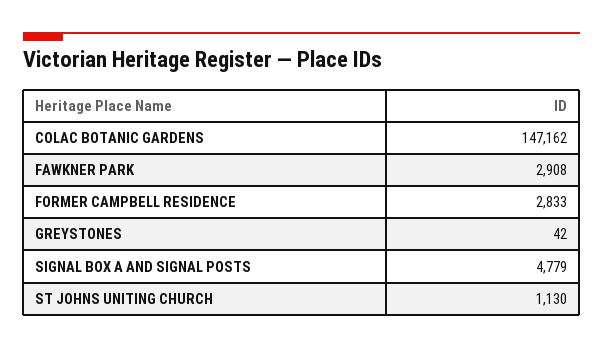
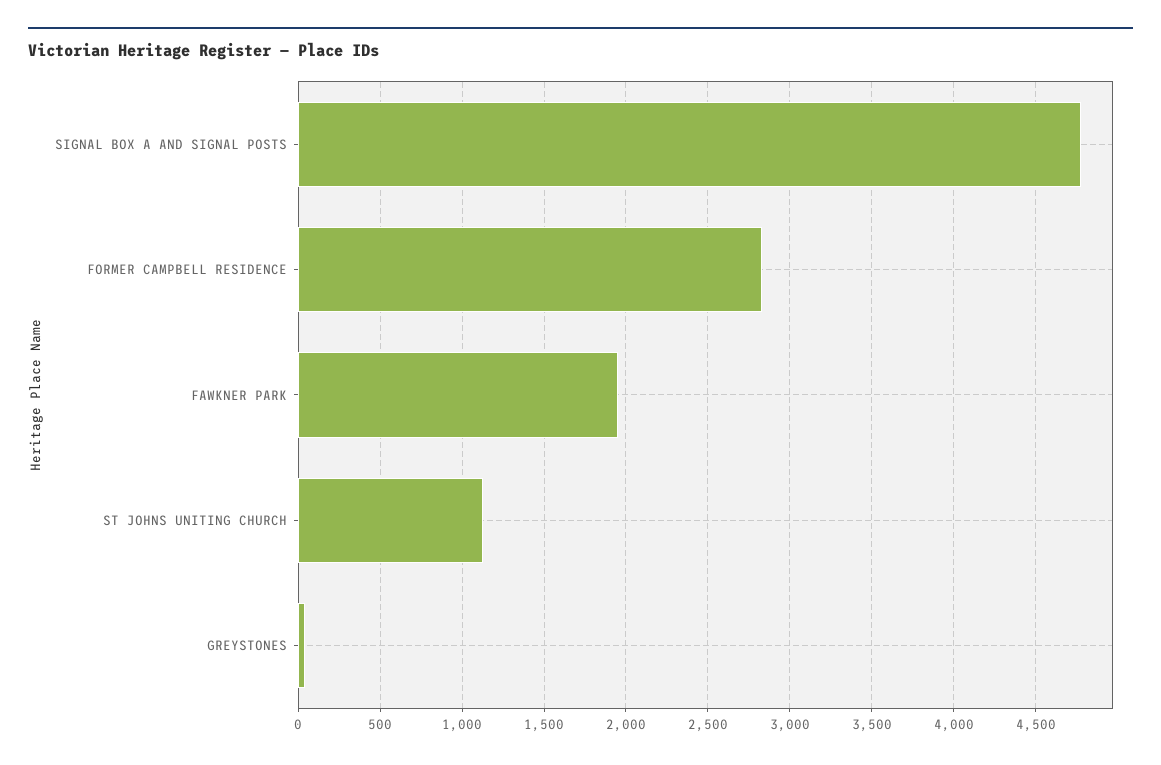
  {
-   "COLAC BOTANIC GARDENS": 147162,
-   "FAWKNER PARK": 2908,
+   "FAWKNER PARK": 1950,
    "FORMER CAMPBELL RESIDENCE": 2833,
    "GREYSTONES": 42,
    "SIGNAL BOX A AND SIGNAL POSTS": 4779,
    "ST JOHNS UNITING CHURCH": 1130
  }

